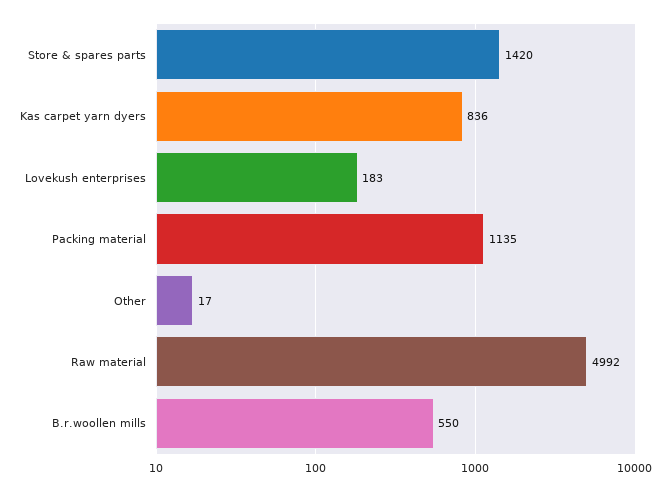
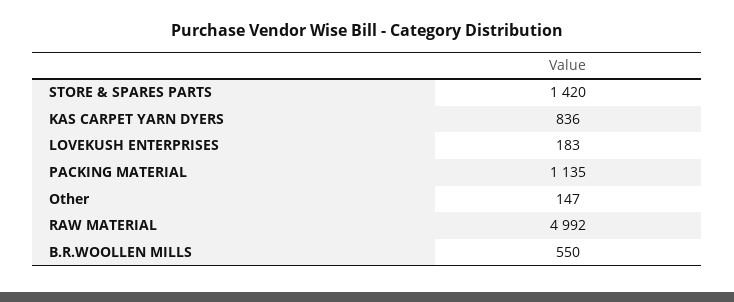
  {
    "Store & spares parts": 1420,
    "Kas carpet yarn dyers": 836,
    "Lovekush enterprises": 183,
    "Packing material": 1135,
-   "Other": 17,
+   "Other": 147,
    "Raw material": 4992,
    "B.r.woollen mills": 550
  }

